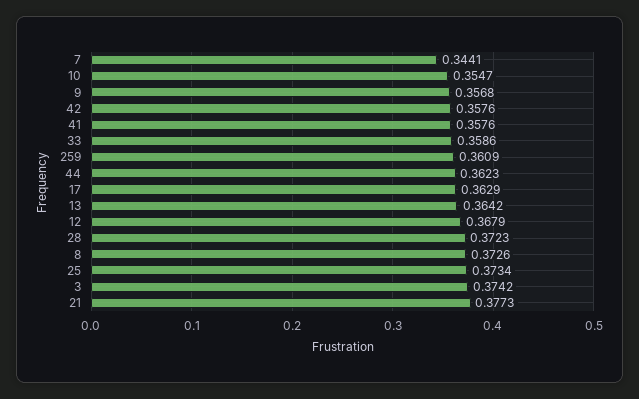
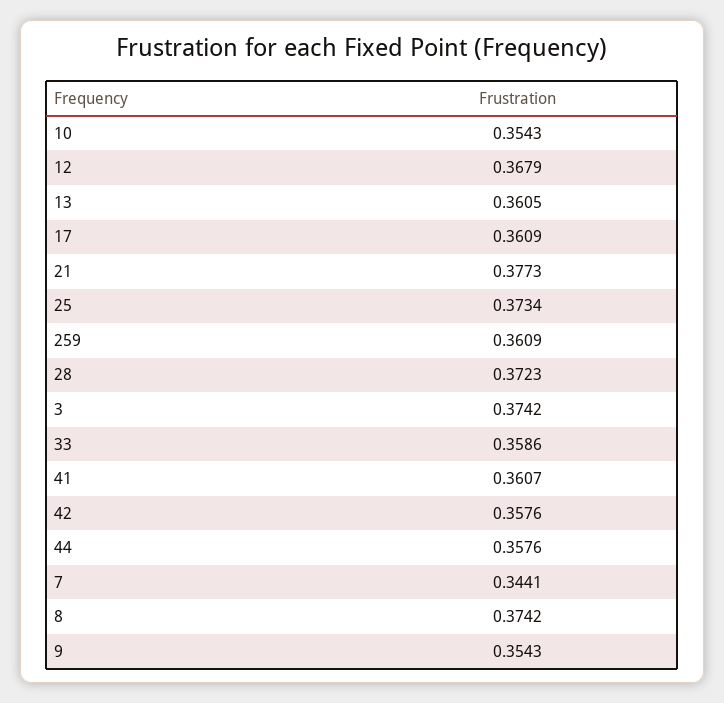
  {
    "7": 0.3441,
-   "10": 0.3547,
+   "10": 0.3543,
-   "9": 0.3568,
+   "9": 0.3543,
    "42": 0.3576,
-   "41": 0.3576,
+   "41": 0.3607,
    "33": 0.3586,
    "259": 0.3609,
-   "44": 0.3623,
+   "44": 0.3576,
-   "17": 0.3629,
+   "17": 0.3609,
-   "13": 0.3642,
+   "13": 0.3605,
    "12": 0.3679,
    "28": 0.3723,
-   "8": 0.3726,
+   "8": 0.3742,
    "25": 0.3734,
    "3": 0.3742,
    "21": 0.3773
  }

